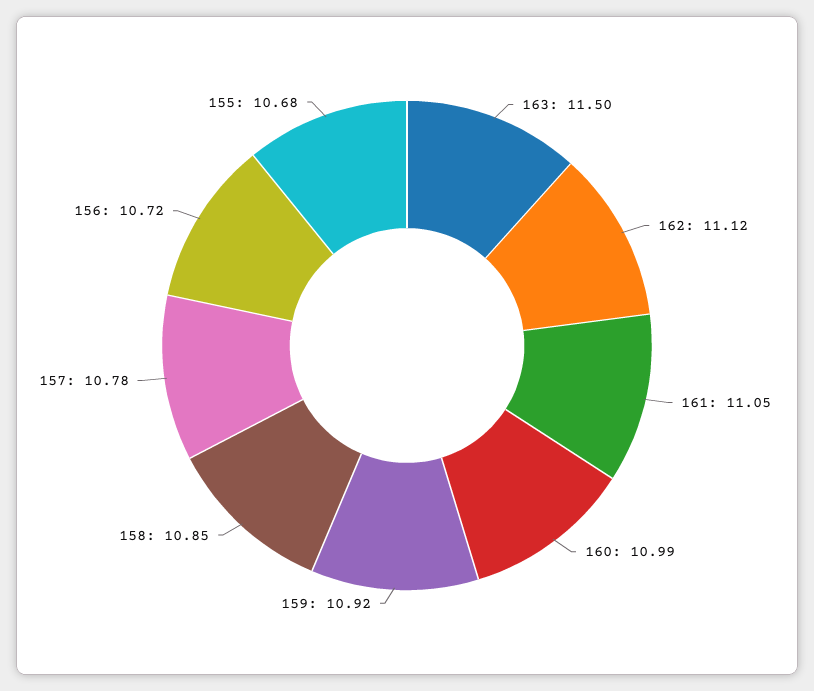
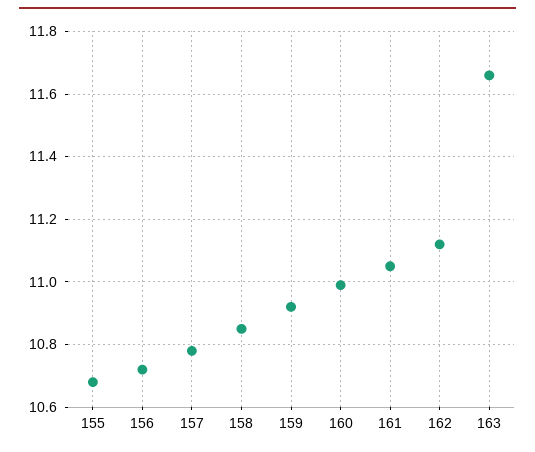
  {
-   "163": 11.5,
+   "163": 11.65,
    "162": 11.12,
    "161": 11.05,
    "160": 10.99,
    "159": 10.92,
    "158": 10.85,
    "157": 10.78,
    "156": 10.72,
    "155": 10.68
  }

